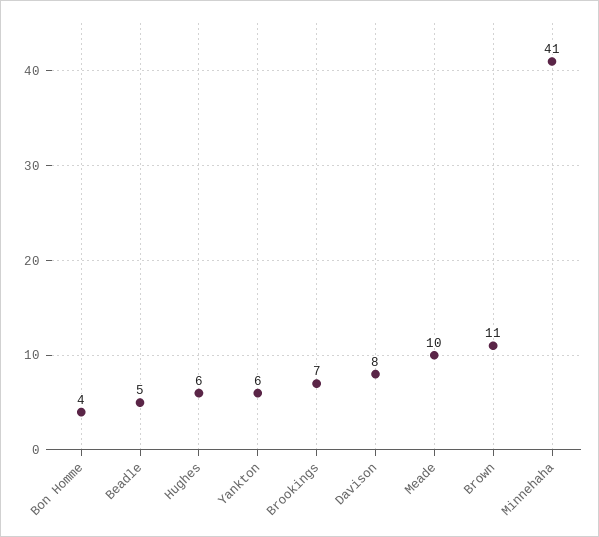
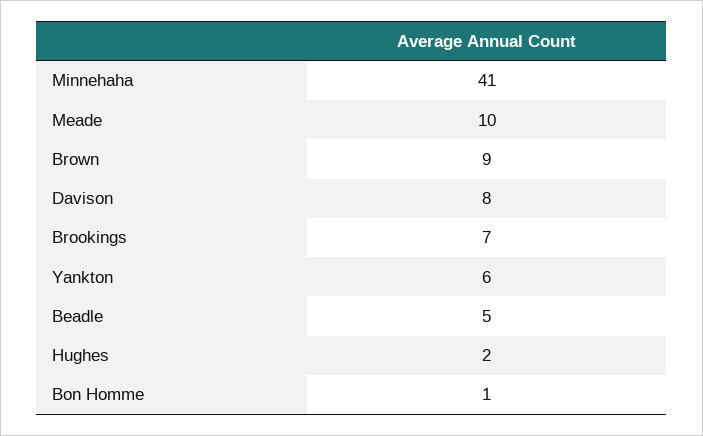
  {
-   "Bon Homme": 4,
+   "Bon Homme": 1,
    "Beadle": 5,
-   "Hughes": 6,
+   "Hughes": 2,
    "Yankton": 6,
    "Brookings": 7,
    "Davison": 8,
    "Meade": 10,
-   "Brown": 11,
+   "Brown": 9,
    "Minnehaha": 41
  }

